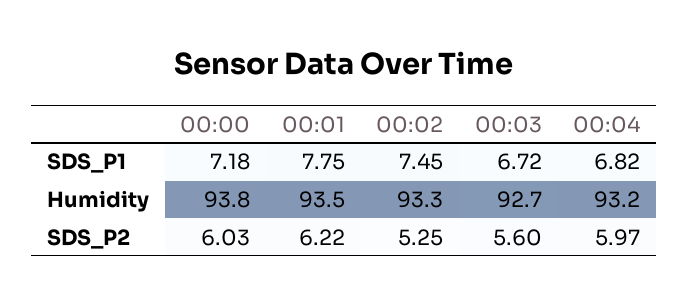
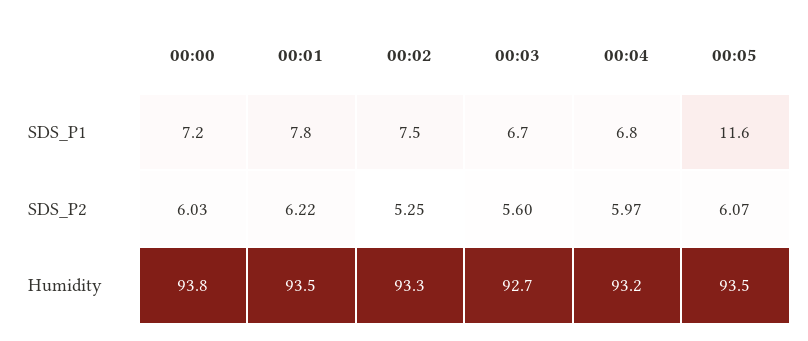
  {
    "00:00": {
      "SDS_P1": 7.18,
      "Humidity": 93.8,
      "SDS_P2": 6.03
    },
    "00:01": {
      "SDS_P1": 7.75,
      "Humidity": 93.5,
      "SDS_P2": 6.22
    },
    "00:02": {
      "SDS_P1": 7.45,
      "Humidity": 93.3,
      "SDS_P2": 5.25
    },
    "00:03": {
      "SDS_P1": 6.72,
      "Humidity": 92.7,
      "SDS_P2": 5.6
    },
    "00:04": {
      "SDS_P1": 6.82,
      "Humidity": 93.2,
      "SDS_P2": 5.97
-   }
+   },
+   "00:05": {
+     "SDS_P1": 11.6,
+     "SDS_P2": 6.07,
+     "Humidity": 93.5
+   }
  }

